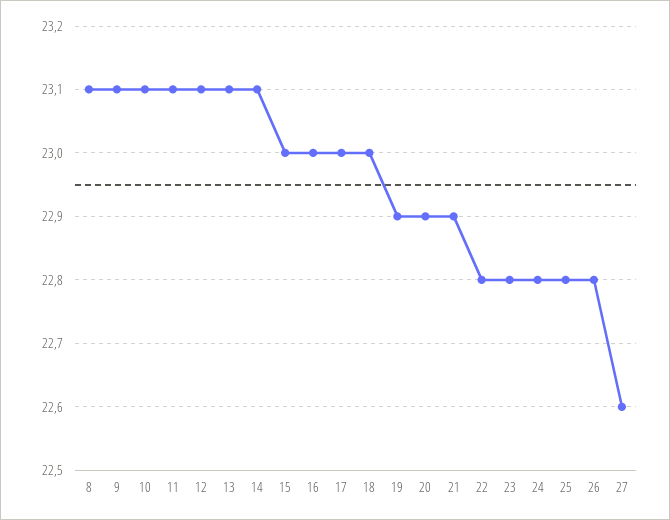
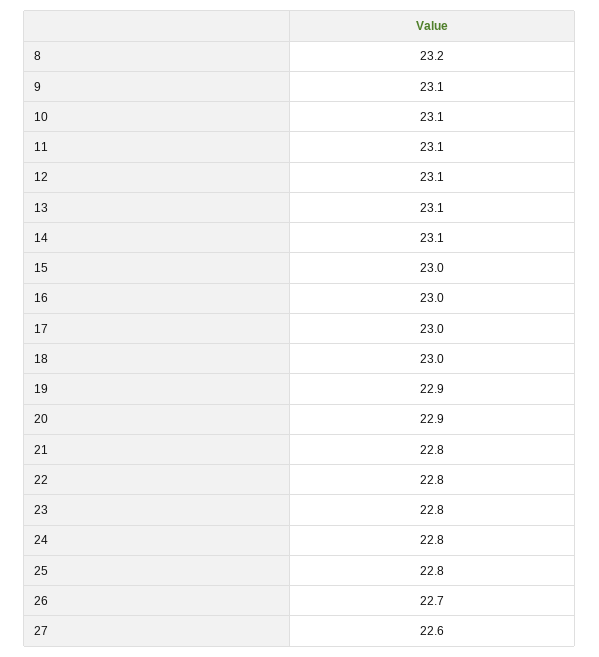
  {
-   "8": 23.1,
+   "8": 23.2,
    "9": 23.1,
    "10": 23.1,
    "11": 23.1,
    "12": 23.1,
    "13": 23.1,
    "14": 23.1,
    "15": 23,
    "16": 23,
    "17": 23,
    "18": 23,
    "19": 22.9,
    "20": 22.9,
-   "21": 22.9,
+   "21": 22.8,
    "22": 22.8,
    "23": 22.8,
    "24": 22.8,
    "25": 22.8,
-   "26": 22.8,
+   "26": 22.7,
    "27": 22.6
  }

